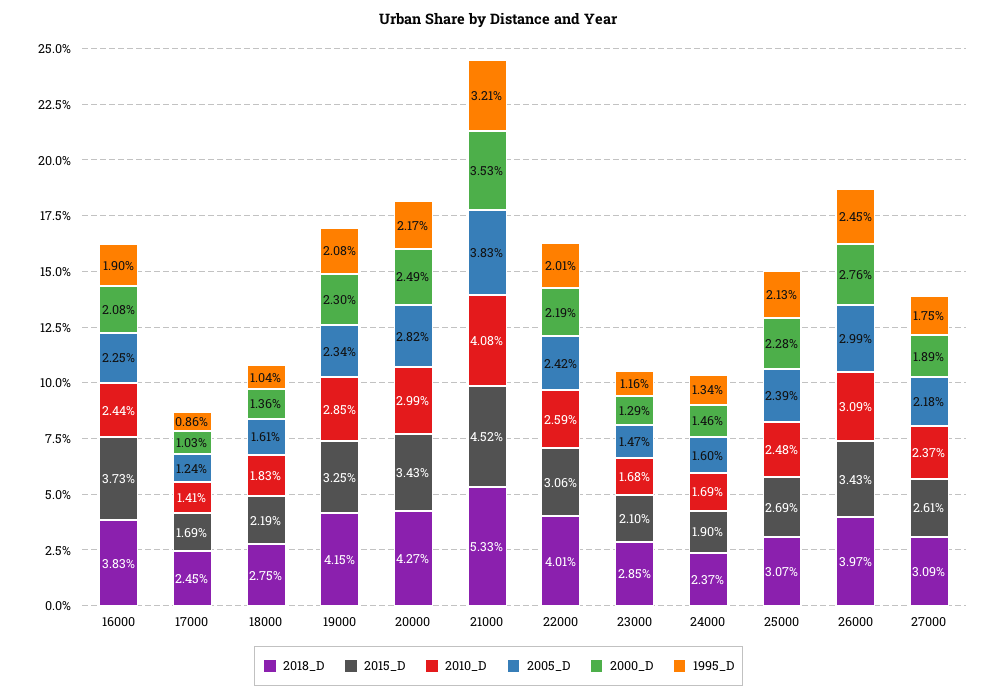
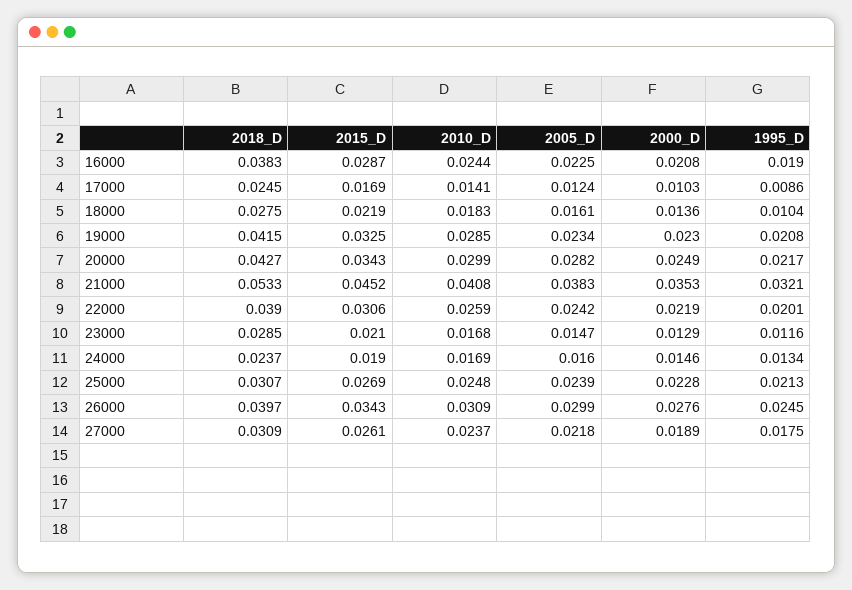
  {
    "2018_D": {
      "16000": 0.0383,
      "17000": 0.0245,
      "18000": 0.0275,
      "19000": 0.0415,
      "20000": 0.0427,
      "21000": 0.0533,
-     "22000": 0.0401,
+     "22000": 0.039,
      "23000": 0.0285,
      "24000": 0.0237,
      "25000": 0.0307,
      "26000": 0.0397,
      "27000": 0.0309
    },
    "2015_D": {
-     "16000": 0.0373,
+     "16000": 0.0287,
      "17000": 0.0169,
      "18000": 0.0219,
      "19000": 0.0325,
      "20000": 0.0343,
      "21000": 0.0452,
      "22000": 0.0306,
      "23000": 0.021,
      "24000": 0.019,
      "25000": 0.0269,
      "26000": 0.0343,
      "27000": 0.0261
    },
    "2010_D": {
      "16000": 0.0244,
      "17000": 0.0141,
      "18000": 0.0183,
      "19000": 0.0285,
      "20000": 0.0299,
      "21000": 0.0408,
      "22000": 0.0259,
      "23000": 0.0168,
      "24000": 0.0169,
      "25000": 0.0248,
      "26000": 0.0309,
      "27000": 0.0237
    },
    "2005_D": {
      "16000": 0.0225,
      "17000": 0.0124,
      "18000": 0.0161,
      "19000": 0.0234,
      "20000": 0.0282,
      "21000": 0.0383,
      "22000": 0.0242,
      "23000": 0.0147,
      "24000": 0.016,
      "25000": 0.0239,
      "26000": 0.0299,
      "27000": 0.0218
    },
    "2000_D": {
      "16000": 0.0208,
      "17000": 0.0103,
      "18000": 0.0136,
      "19000": 0.023,
      "20000": 0.0249,
      "21000": 0.0353,
      "22000": 0.0219,
      "23000": 0.0129,
      "24000": 0.0146,
      "25000": 0.0228,
      "26000": 0.0276,
      "27000": 0.0189
    },
    "1995_D": {
      "16000": 0.019,
      "17000": 0.0086,
      "18000": 0.0104,
      "19000": 0.0208,
      "20000": 0.0217,
      "21000": 0.0321,
      "22000": 0.0201,
      "23000": 0.0116,
      "24000": 0.0134,
      "25000": 0.0213,
      "26000": 0.0245,
      "27000": 0.0175
    }
  }

